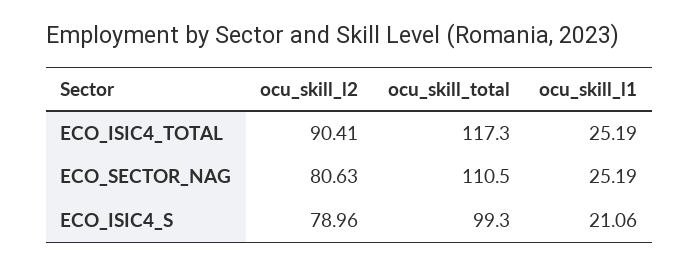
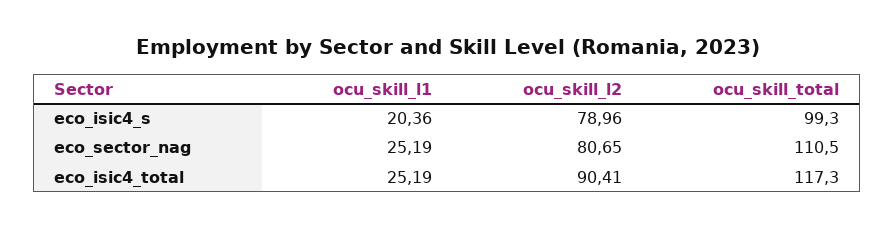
  {
    "ocu_skill_l2": {
      "ECO_ISIC4_TOTAL": 90.41,
-     "ECO_SECTOR_NAG": 80.63,
+     "ECO_SECTOR_NAG": 80.65,
      "ECO_ISIC4_S": 78.96
    },
    "ocu_skill_total": {
      "ECO_ISIC4_TOTAL": 117.3,
      "ECO_SECTOR_NAG": 110.5,
      "ECO_ISIC4_S": 99.3
    },
    "ocu_skill_l1": {
      "ECO_ISIC4_TOTAL": 25.19,
      "ECO_SECTOR_NAG": 25.19,
-     "ECO_ISIC4_S": 21.06
+     "ECO_ISIC4_S": 20.36
    }
  }

